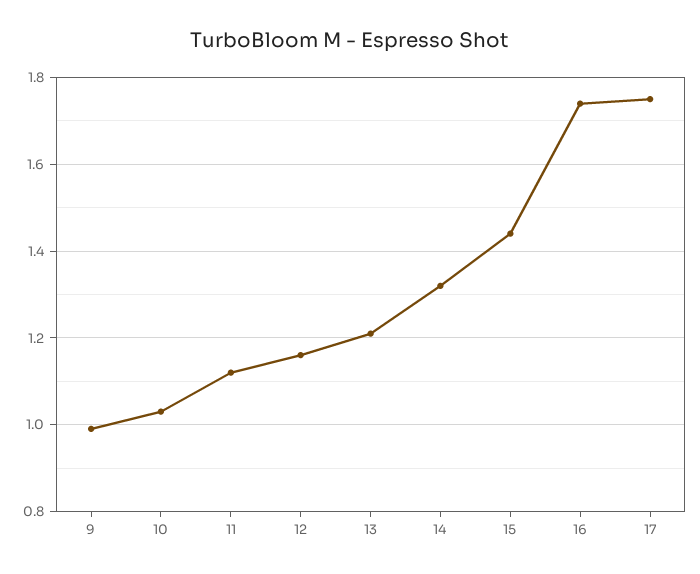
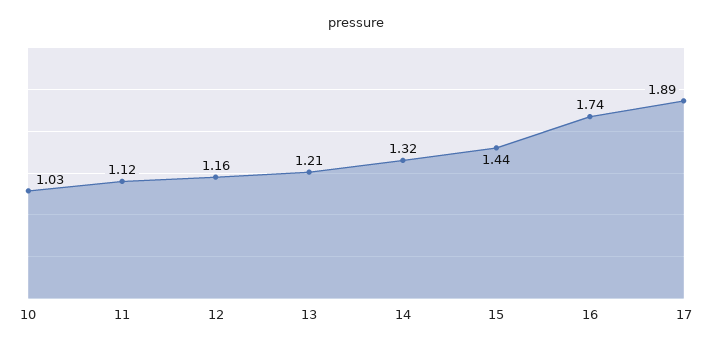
  {
-   "9": 1,
    "10": 1.03,
    "11": 1.12,
    "12": 1.16,
    "13": 1.21,
    "14": 1.32,
    "15": 1.44,
    "16": 1.74,
-   "17": 1.75
+   "17": 1.89
  }

